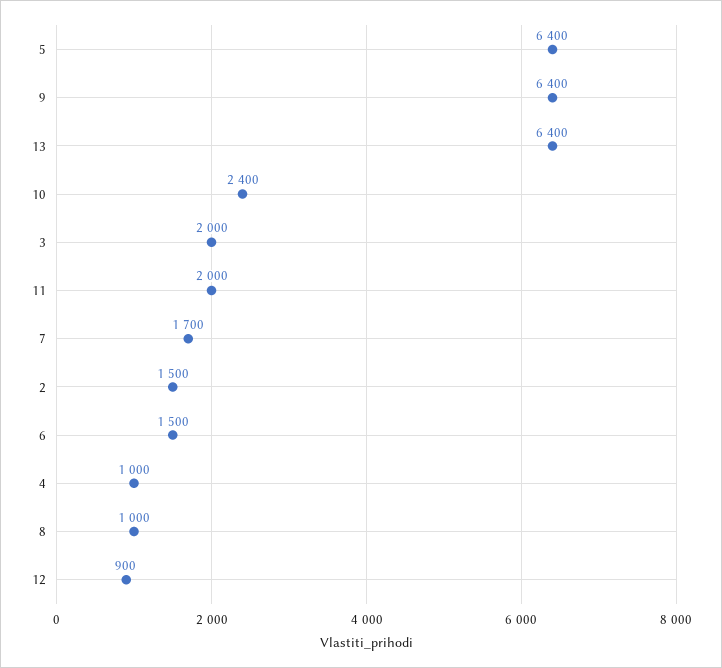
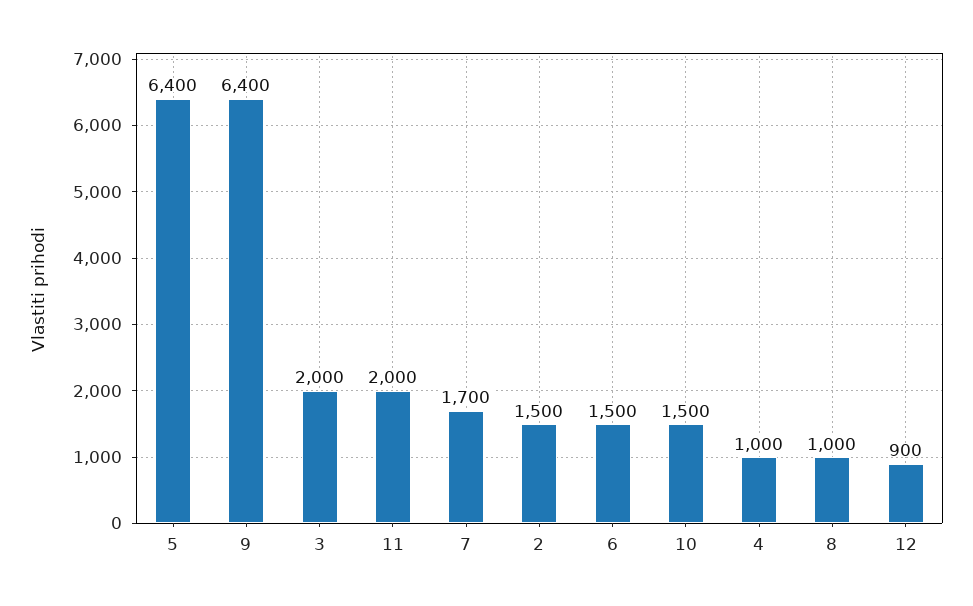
  {
    "5": 6400,
    "9": 6400,
-   "13": 6400,
-   "10": 2400,
+   "10": 1500,
    "3": 2000,
    "11": 2000,
    "7": 1700,
    "2": 1500,
    "6": 1500,
    "4": 1000,
    "8": 1000,
    "12": 900
  }

